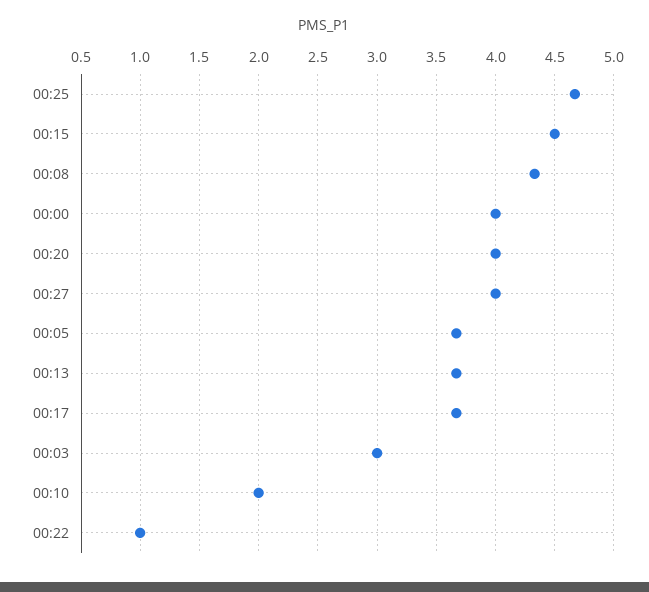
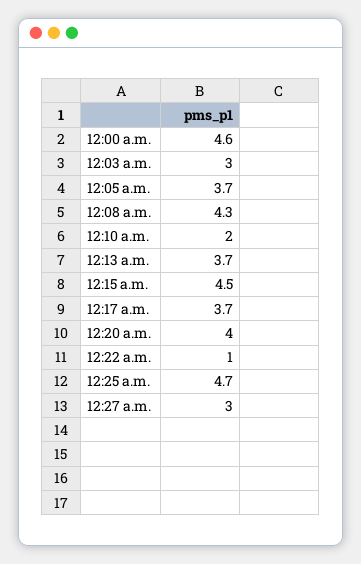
  {
    "00:25": 4.7,
    "00:15": 4.5,
    "00:08": 4.3,
-   "00:00": 4,
+   "00:00": 4.6,
    "00:20": 4,
-   "00:27": 4,
+   "00:27": 3,
    "00:05": 3.7,
    "00:13": 3.7,
    "00:17": 3.7,
    "00:03": 3,
    "00:10": 2,
    "00:22": 1
  }

